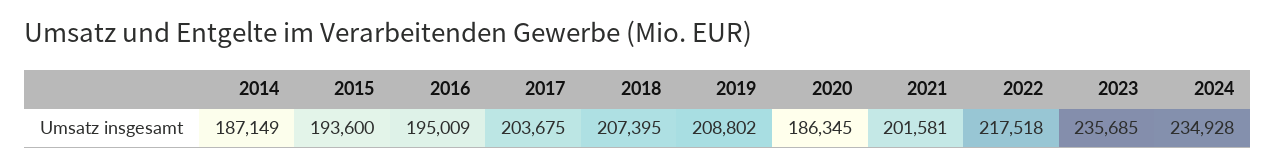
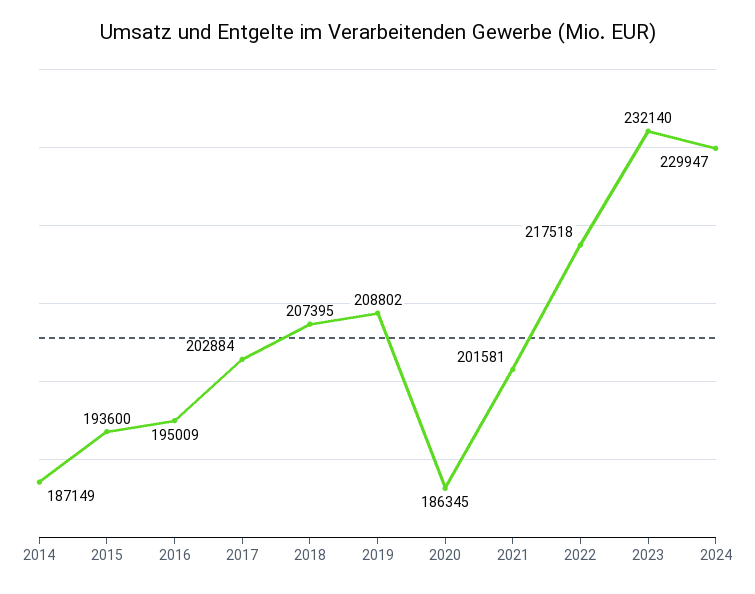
  {
    "2014": 187149,
    "2015": 193600,
    "2016": 195009,
-   "2017": 203675,
+   "2017": 202884,
    "2018": 207395,
    "2019": 208802,
    "2020": 186345,
    "2021": 201581,
    "2022": 217518,
-   "2023": 235685,
+   "2023": 232140,
-   "2024": 234928
+   "2024": 229947
  }

